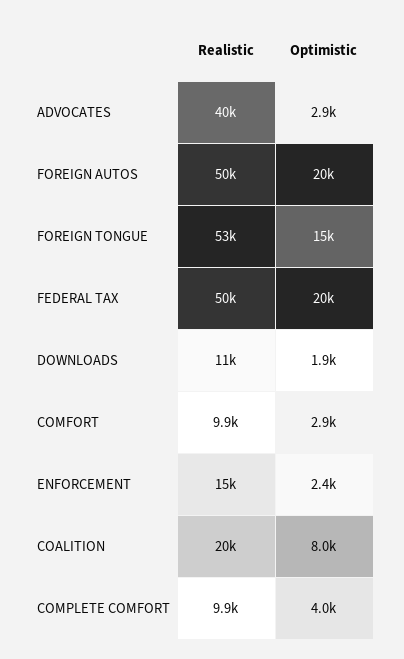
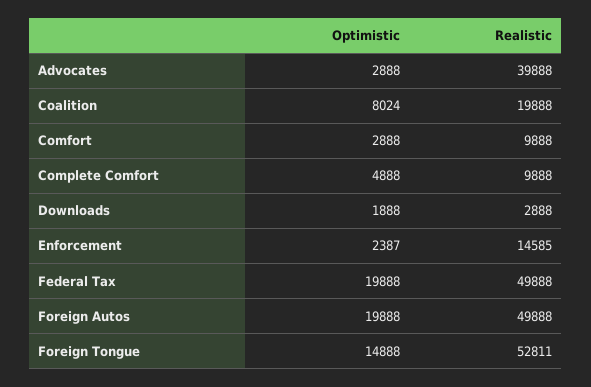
  {
    "Realistic": {
      "ADVOCATES": 39888,
      "FOREIGN AUTOS": 49888,
      "FOREIGN TONGUE": 52811,
      "FEDERAL TAX": 49888,
-     "DOWNLOADS": 11000,
+     "DOWNLOADS": 2888,
      "COMFORT": 9888,
      "ENFORCEMENT": 14585,
      "COALITION": 19888,
      "COMPLETE COMFORT": 9888
    },
    "Optimistic": {
      "ADVOCATES": 2888,
      "FOREIGN AUTOS": 19888,
      "FOREIGN TONGUE": 14888,
      "FEDERAL TAX": 19888,
      "DOWNLOADS": 1888,
      "COMFORT": 2888,
      "ENFORCEMENT": 2387,
      "COALITION": 8024,
-     "COMPLETE COMFORT": 4000
+     "COMPLETE COMFORT": 4888
    }
  }

